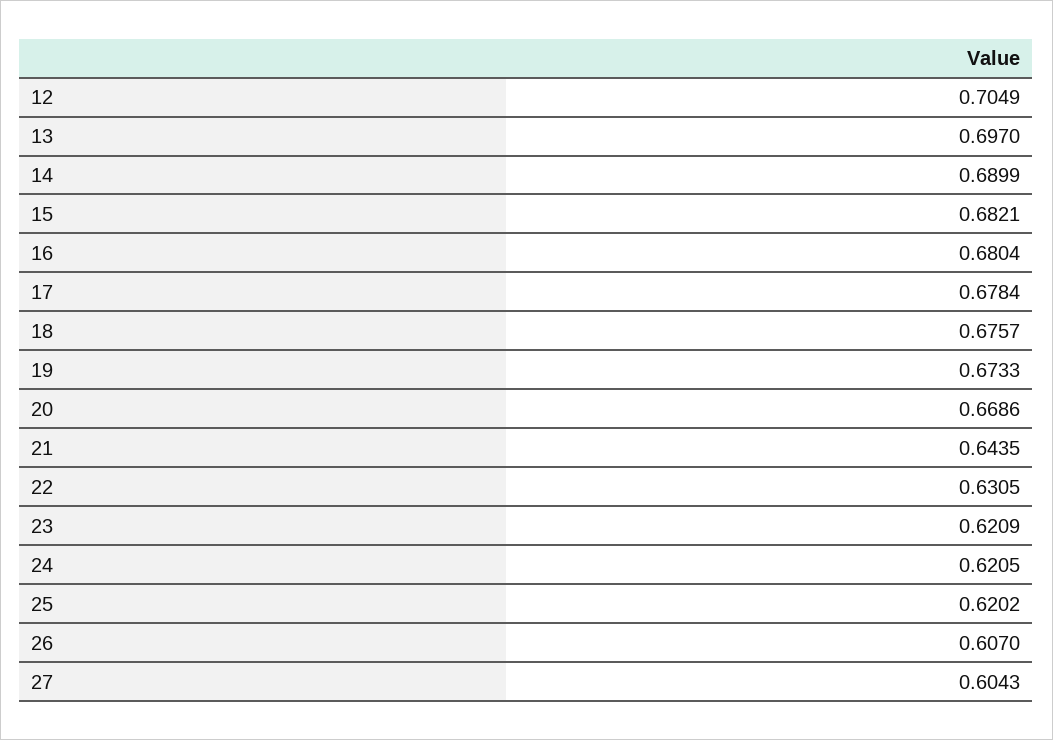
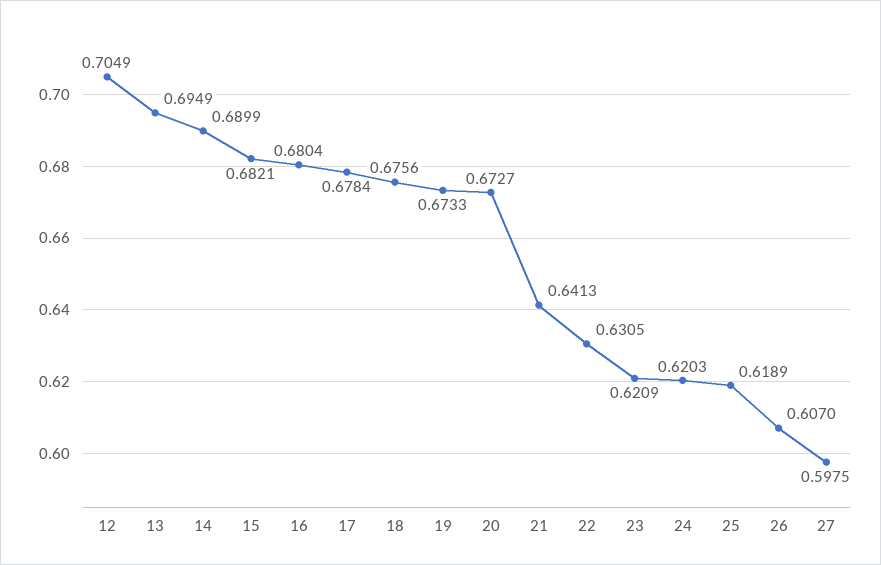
  {
    "12": 0.7049,
-   "13": 0.697,
+   "13": 0.6949,
    "14": 0.6899,
    "15": 0.6821,
    "16": 0.6804,
    "17": 0.6784,
-   "18": 0.6757,
+   "18": 0.6756,
    "19": 0.6733,
-   "20": 0.6686,
+   "20": 0.6727,
-   "21": 0.6435,
+   "21": 0.6413,
    "22": 0.6305,
    "23": 0.6209,
-   "24": 0.6205,
+   "24": 0.6203,
-   "25": 0.6202,
+   "25": 0.6189,
    "26": 0.607,
-   "27": 0.6043
+   "27": 0.5975
  }

